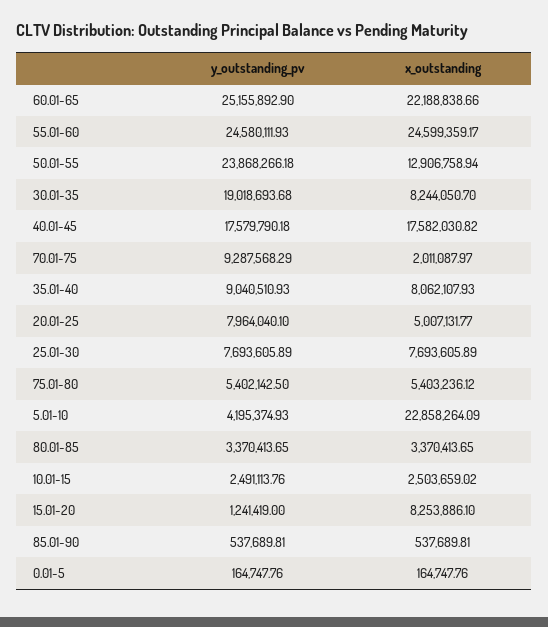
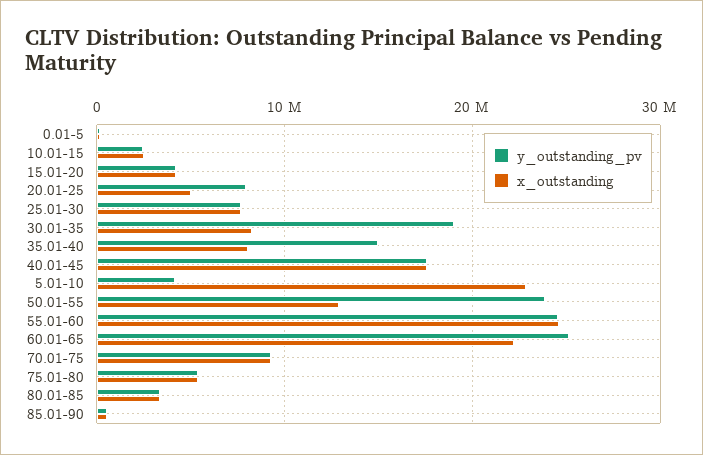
  {
    "y_outstanding_pv": {
      "60.01-65": 25155892.9,
      "55.01-60": 24580111.93,
      "50.01-55": 23868266.18,
      "30.01-35": 19018693.68,
      "40.01-45": 17579790.18,
      "70.01-75": 9287568.29,
-     "35.01-40": 9040510.93,
+     "35.01-40": 15000000,
      "20.01-25": 7964040.1,
      "25.01-30": 7693605.89,
      "75.01-80": 5402142.5,
      "5.01-10": 4195374.93,
      "80.01-85": 3370413.65,
      "10.01-15": 2491113.76,
-     "15.01-20": 1241419,
+     "15.01-20": 4000000,
      "85.01-90": 537689.81,
      "0.01-5": 164747.76
    },
    "x_outstanding": {
      "60.01-65": 22188838.66,
      "55.01-60": 24599359.17,
      "50.01-55": 12906758.94,
      "30.01-35": 8244050.7,
      "40.01-45": 17582030.82,
-     "70.01-75": 2011087.97,
+     "70.01-75": 9000000,
      "35.01-40": 8062107.93,
      "20.01-25": 5007131.77,
      "25.01-30": 7693605.89,
      "75.01-80": 5403236.12,
      "5.01-10": 22858264.09,
      "80.01-85": 3370413.65,
      "10.01-15": 2503659.02,
-     "15.01-20": 8253886.1,
+     "15.01-20": 4000000,
      "85.01-90": 537689.81,
      "0.01-5": 164747.76
    }
  }

